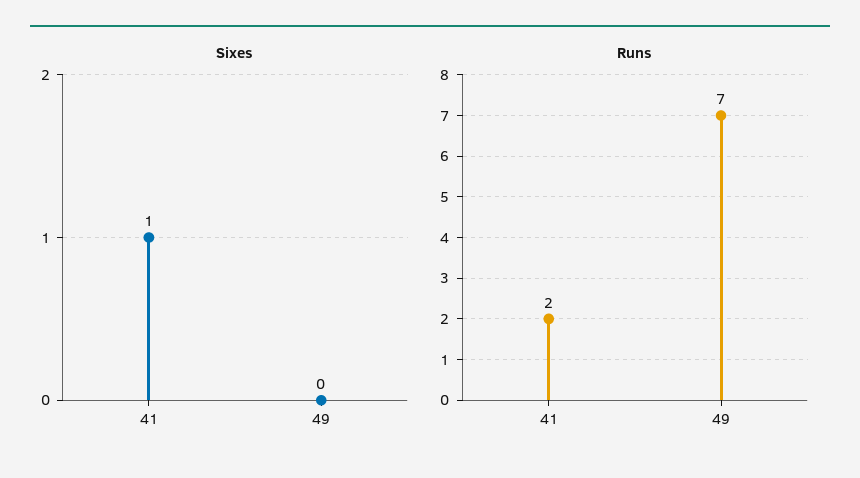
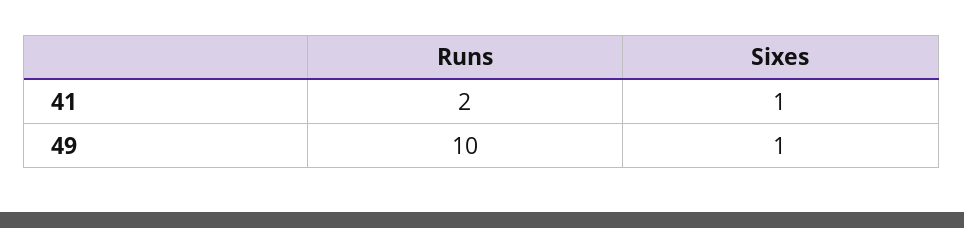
  {
    "Sixes": {
      "41": 1,
-     "49": 0
+     "49": 1
    },
    "Runs": {
      "41": 2,
-     "49": 7
+     "49": 10
    }
  }

